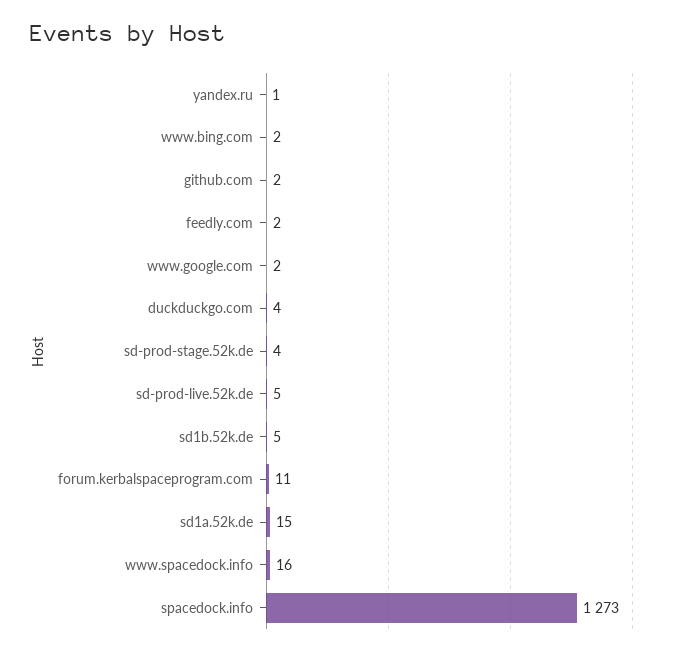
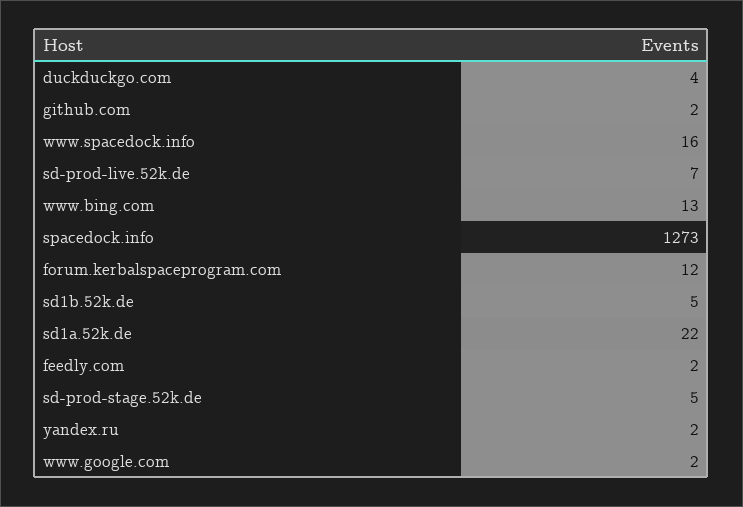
  {
-   "yandex.ru": 1,
+   "yandex.ru": 2,
-   "www.bing.com": 2,
+   "www.bing.com": 13,
    "github.com": 2,
    "feedly.com": 2,
    "www.google.com": 2,
    "duckduckgo.com": 4,
-   "sd-prod-stage.52k.de": 4,
+   "sd-prod-stage.52k.de": 5,
-   "sd-prod-live.52k.de": 5,
+   "sd-prod-live.52k.de": 7,
    "sd1b.52k.de": 5,
-   "forum.kerbalspaceprogram.com": 11,
+   "forum.kerbalspaceprogram.com": 12,
-   "sd1a.52k.de": 15,
+   "sd1a.52k.de": 22,
    "www.spacedock.info": 16,
    "spacedock.info": 1273
  }

